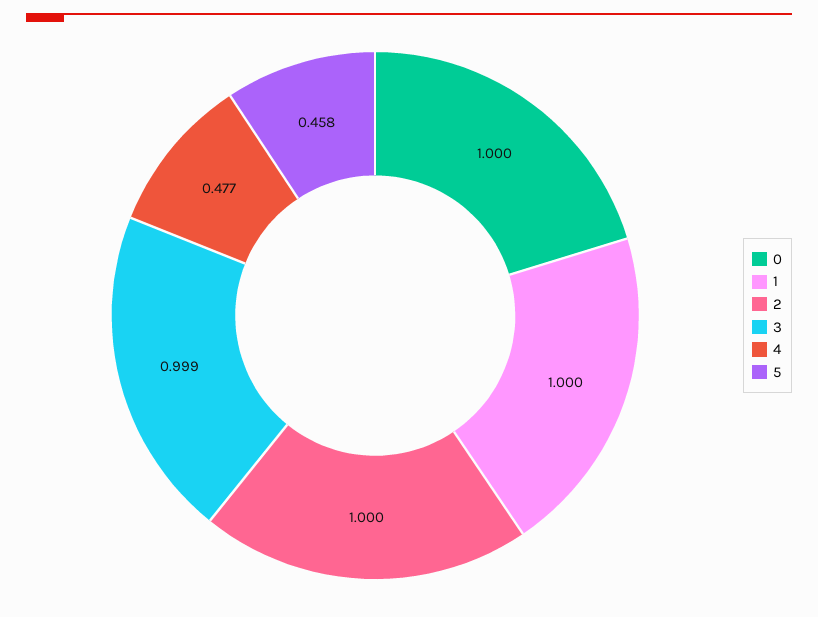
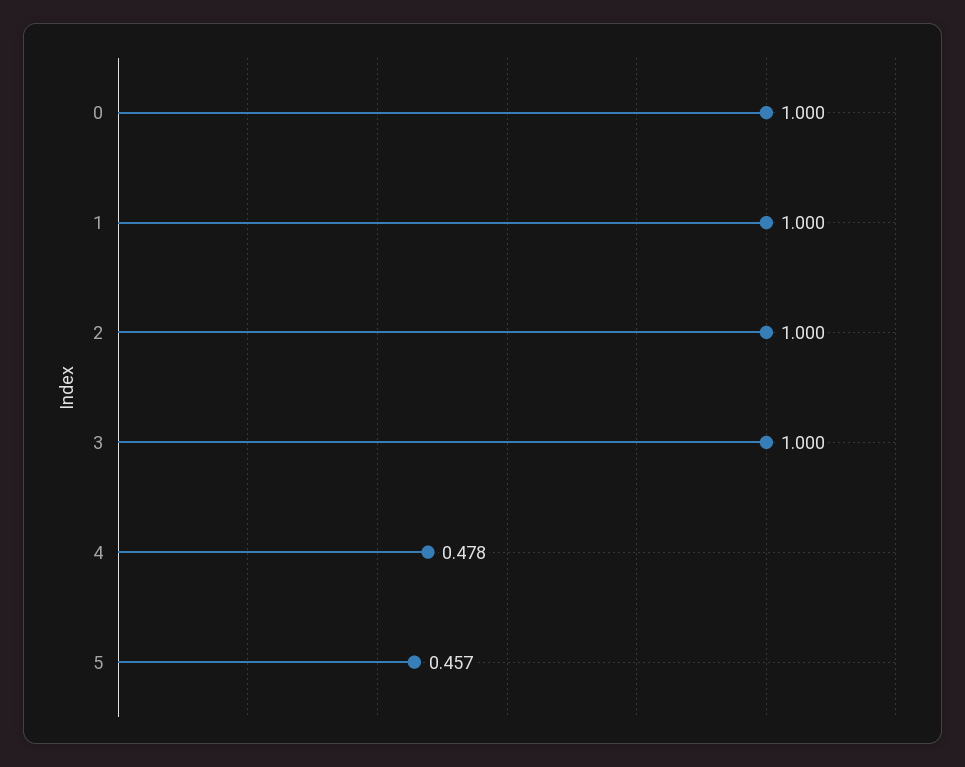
  {
    "0": 1,
    "1": 1,
    "2": 1,
-   "3": 0.999,
+   "3": 1,
-   "4": 0.477,
+   "4": 0.478,
-   "5": 0.458
+   "5": 0.457
  }

